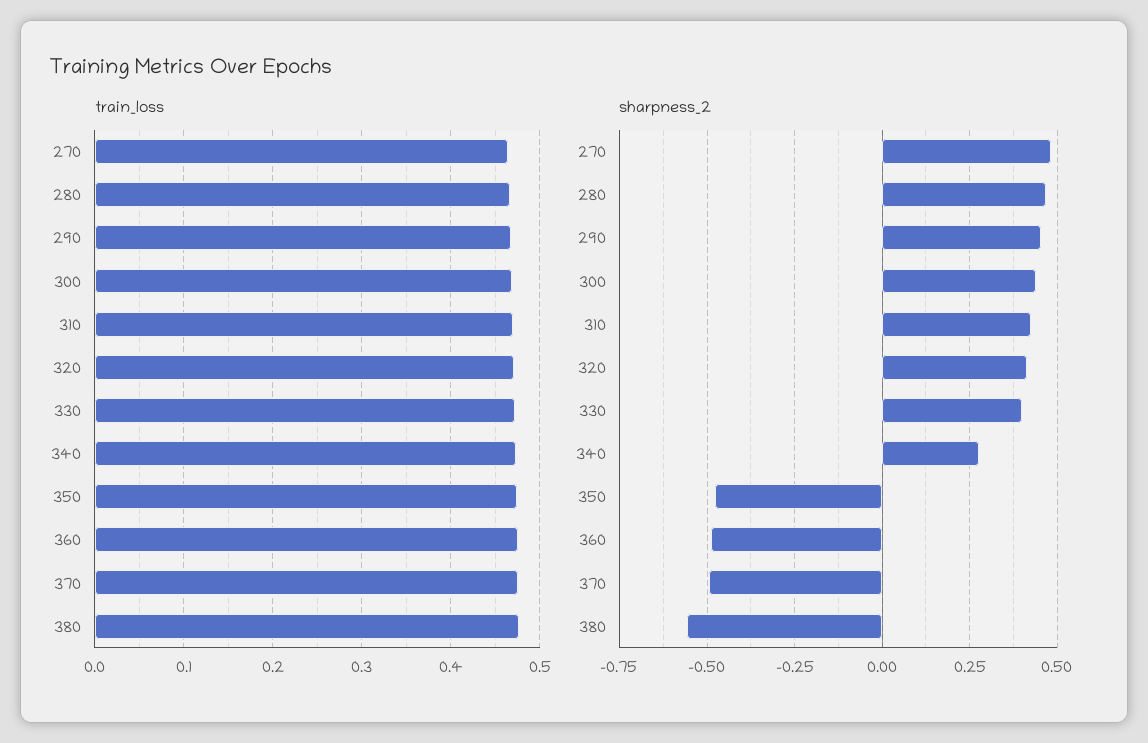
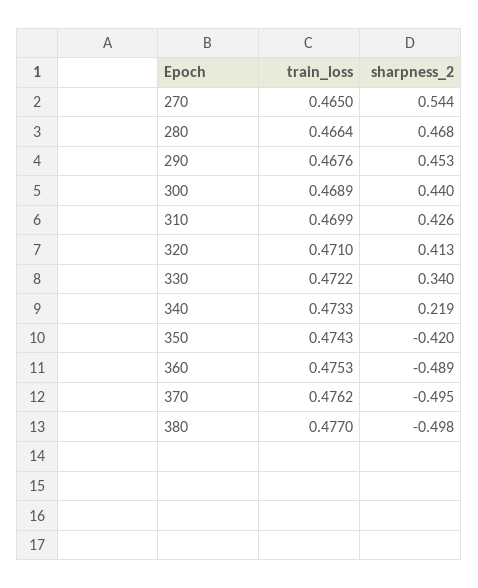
  {
    "train_loss": {
      "270": 0.465,
      "280": 0.4664,
      "290": 0.4676,
      "300": 0.4689,
      "310": 0.4699,
      "320": 0.471,
      "330": 0.4722,
      "340": 0.4733,
      "350": 0.4743,
      "360": 0.4753,
      "370": 0.4762,
      "380": 0.477
    },
    "sharpness_2": {
-     "270": 0.475,
+     "270": 0.544,
      "280": 0.468,
      "290": 0.453,
      "300": 0.44,
      "310": 0.426,
      "320": 0.413,
-     "330": 0.4,
+     "330": 0.34,
-     "340": 0.275,
+     "340": 0.219,
-     "350": -0.475,
+     "350": -0.42,
      "360": -0.489,
      "370": -0.495,
-     "380": -0.55
+     "380": -0.498
    }
  }

